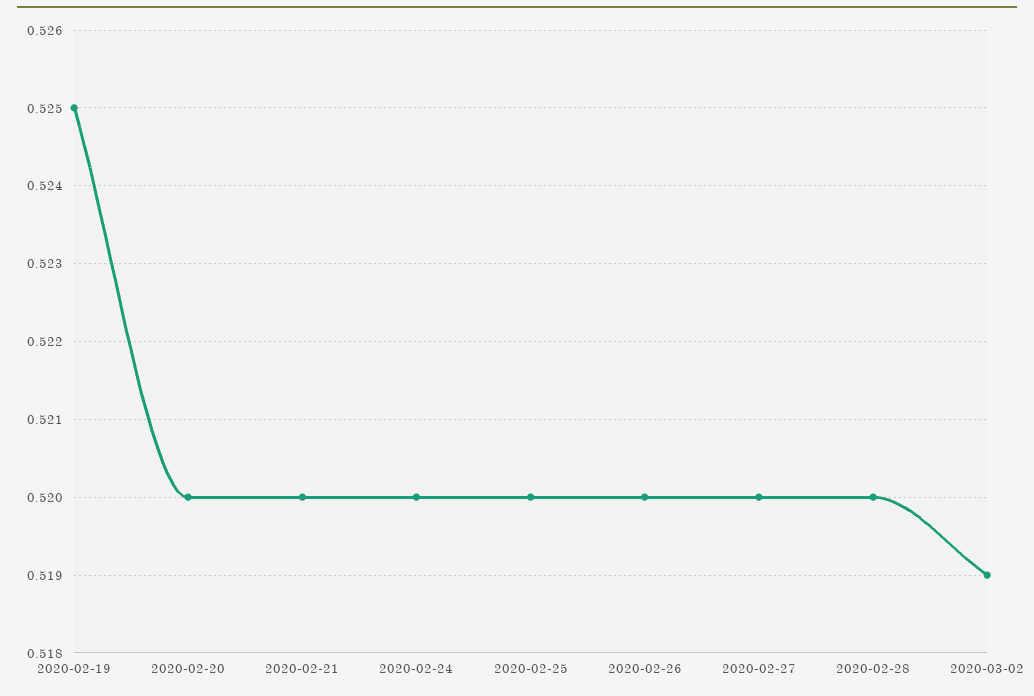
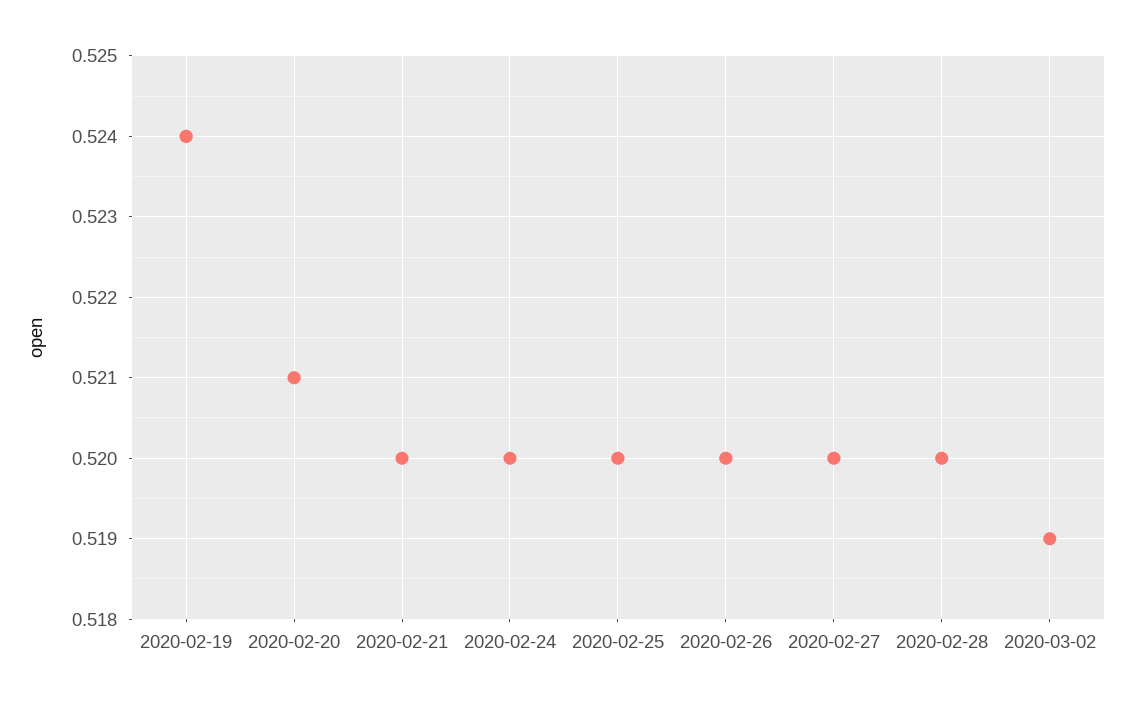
  {
-   "2020-02-19": 0.525,
+   "2020-02-19": 0.524,
-   "2020-02-20": 0.52,
+   "2020-02-20": 0.521,
    "2020-02-21": 0.52,
    "2020-02-24": 0.52,
    "2020-02-25": 0.52,
    "2020-02-26": 0.52,
    "2020-02-27": 0.52,
    "2020-02-28": 0.52,
    "2020-03-02": 0.519
  }

